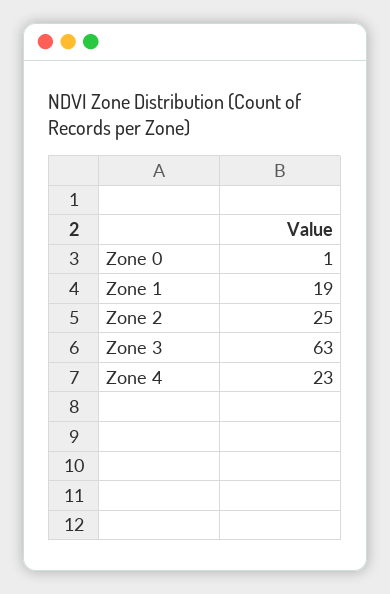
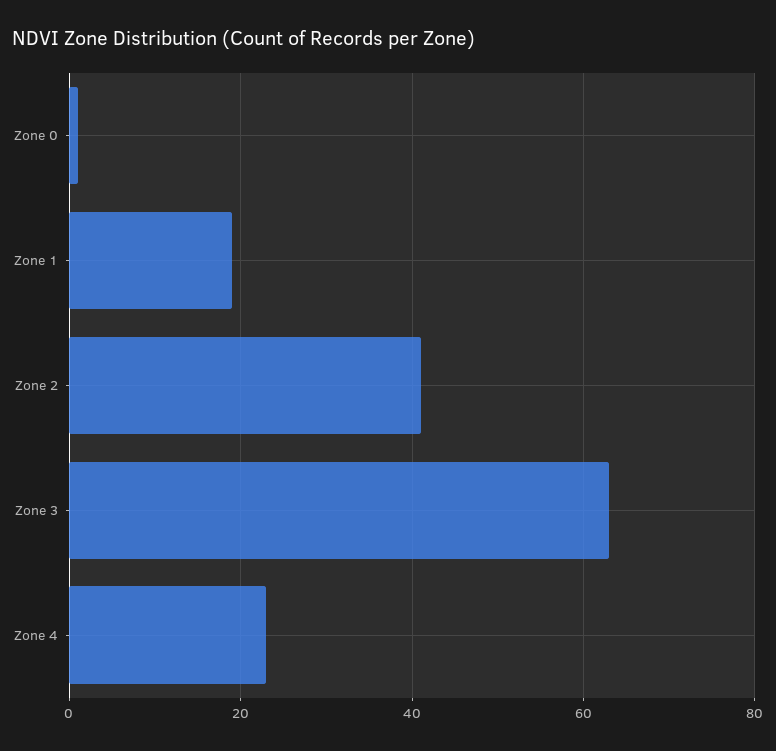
  {
    "Zone 0": 1,
    "Zone 1": 19,
-   "Zone 2": 25,
+   "Zone 2": 40,
    "Zone 3": 63,
    "Zone 4": 23
  }

